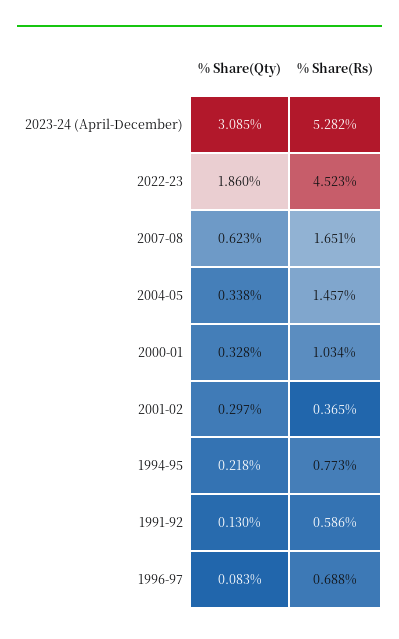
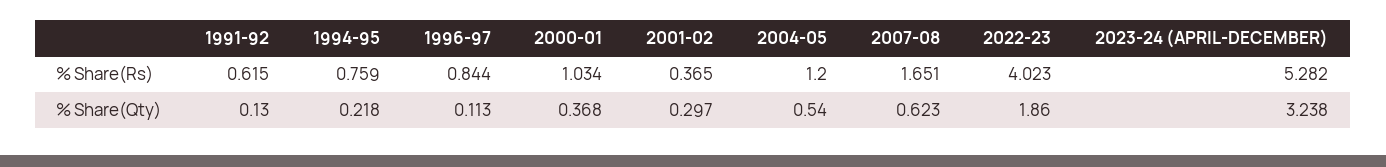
  {
    "% Share(Qty)": {
-     "2023-24 (April-December)": 3.085,
+     "2023-24 (April-December)": 3.238,
      "2022-23": 1.86,
      "2007-08": 0.623,
-     "2004-05": 0.338,
+     "2004-05": 0.54,
-     "2000-01": 0.328,
+     "2000-01": 0.368,
      "2001-02": 0.297,
      "1994-95": 0.218,
      "1991-92": 0.13,
-     "1996-97": 0.083
+     "1996-97": 0.113
    },
    "% Share(Rs)": {
      "2023-24 (April-December)": 5.282,
-     "2022-23": 4.523,
+     "2022-23": 4.023,
      "2007-08": 1.651,
-     "2004-05": 1.457,
+     "2004-05": 1.2,
      "2000-01": 1.034,
      "2001-02": 0.365,
-     "1994-95": 0.773,
+     "1994-95": 0.759,
-     "1991-92": 0.586,
+     "1991-92": 0.615,
-     "1996-97": 0.688
+     "1996-97": 0.844
    }
  }

